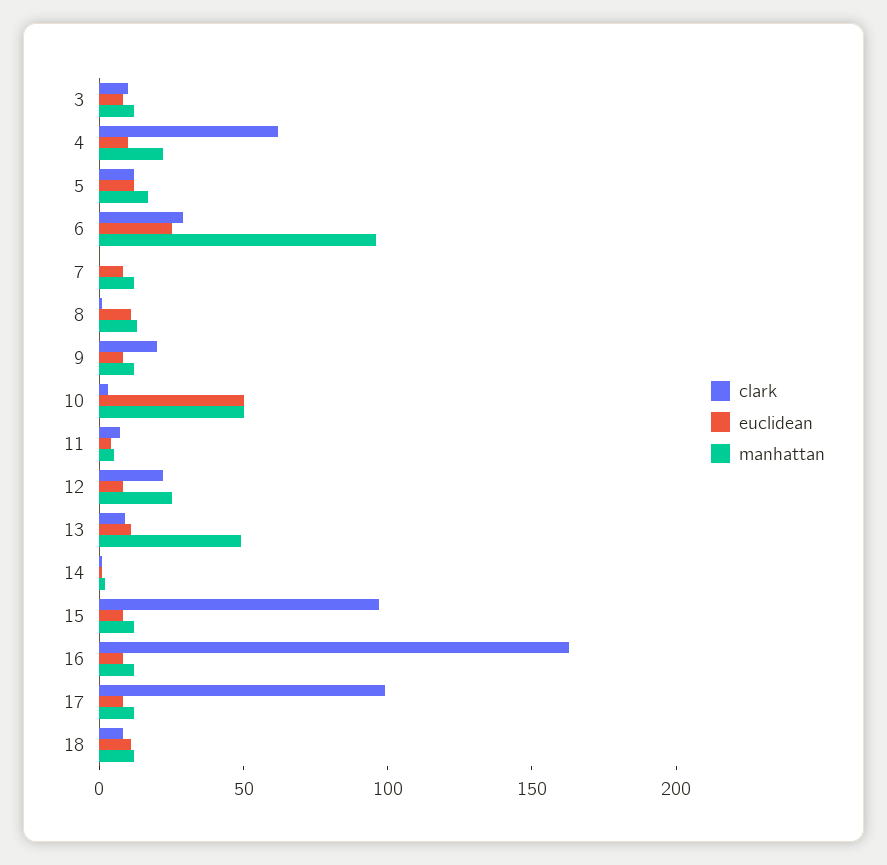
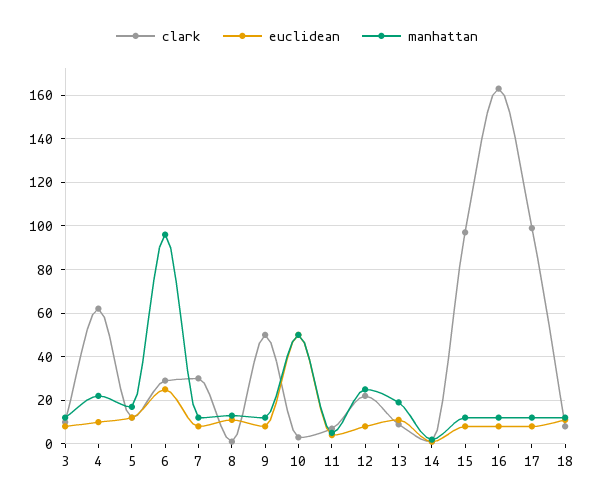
  {
    "clark": {
      "3": 10,
      "4": 60,
      "5": 10,
      "6": 30,
-     "7": 0,
+     "7": 30,
      "8": 0,
-     "9": 20,
+     "9": 50,
      "10": 5,
      "11": 5,
      "12": 20,
      "13": 10,
      "14": 0,
      "15": 95,
      "16": 165,
      "17": 100,
      "18": 10
    },
    "euclidean": {
      "3": 10,
      "4": 10,
      "5": 10,
      "6": 25,
      "7": 10,
      "8": 10,
      "9": 10,
      "10": 50,
      "11": 5,
      "12": 10,
      "13": 10,
      "14": 0,
      "15": 10,
      "16": 10,
      "17": 10,
      "18": 10
    },
    "manhattan": {
      "3": 10,
      "4": 20,
      "5": 15,
      "6": 95,
      "7": 10,
      "8": 15,
      "9": 10,
      "10": 50,
      "11": 5,
      "12": 25,
-     "13": 50,
+     "13": 20,
      "14": 0,
      "15": 10,
      "16": 10,
      "17": 10,
      "18": 10
    }
  }

